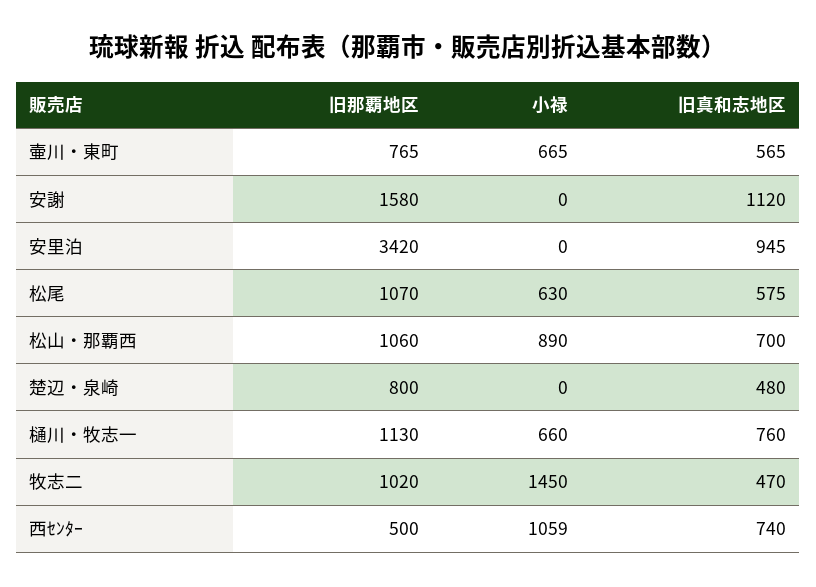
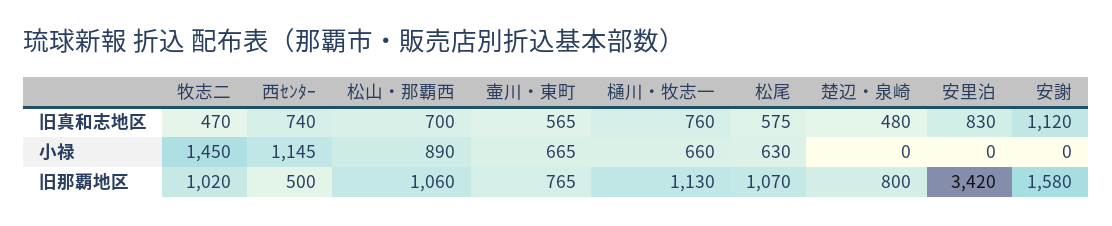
  {
    "旧那覇地区": {
      "壷川・東町": 765,
      "安謝": 1580,
      "安里泊": 3420,
      "松尾": 1070,
      "松山・那覇西": 1060,
      "楚辺・泉崎": 800,
      "樋川・牧志一": 1130,
      "牧志二": 1020,
      "西ｾﾝﾀｰ": 500
    },
    "小禄": {
      "壷川・東町": 665,
      "安謝": 0,
      "安里泊": 0,
      "松尾": 630,
      "松山・那覇西": 890,
      "楚辺・泉崎": 0,
      "樋川・牧志一": 660,
      "牧志二": 1450,
-     "西ｾﾝﾀｰ": 1059
+     "西ｾﾝﾀｰ": 1145
    },
    "旧真和志地区": {
      "壷川・東町": 565,
      "安謝": 1120,
-     "安里泊": 945,
+     "安里泊": 830,
      "松尾": 575,
      "松山・那覇西": 700,
      "楚辺・泉崎": 480,
      "樋川・牧志一": 760,
      "牧志二": 470,
      "西ｾﾝﾀｰ": 740
    }
  }

